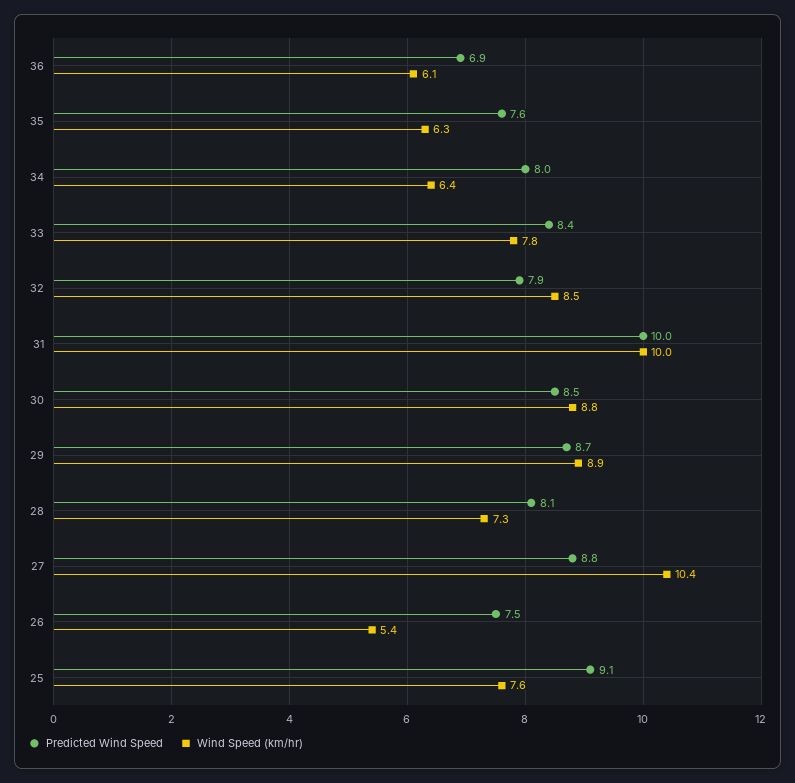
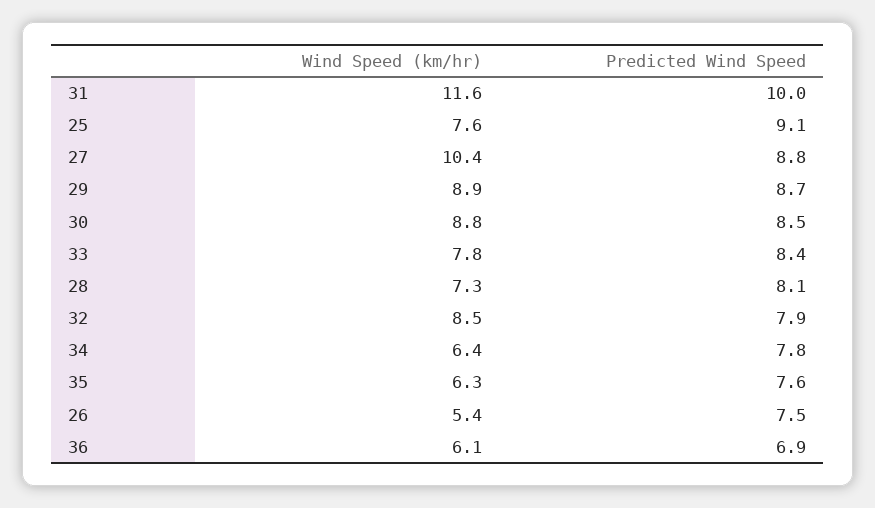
  {
    "Predicted Wind Speed": {
      "36": 6.9,
      "35": 7.6,
-     "34": 8,
+     "34": 7.8,
      "33": 8.4,
      "32": 7.9,
      "31": 10,
      "30": 8.5,
      "29": 8.7,
      "28": 8.1,
      "27": 8.8,
      "26": 7.5,
      "25": 9.1
    },
    "Wind Speed (km/hr)": {
      "36": 6.1,
      "35": 6.3,
      "34": 6.4,
      "33": 7.8,
      "32": 8.5,
-     "31": 10,
+     "31": 11.6,
      "30": 8.8,
      "29": 8.9,
      "28": 7.3,
      "27": 10.4,
      "26": 5.4,
      "25": 7.6
    }
  }

